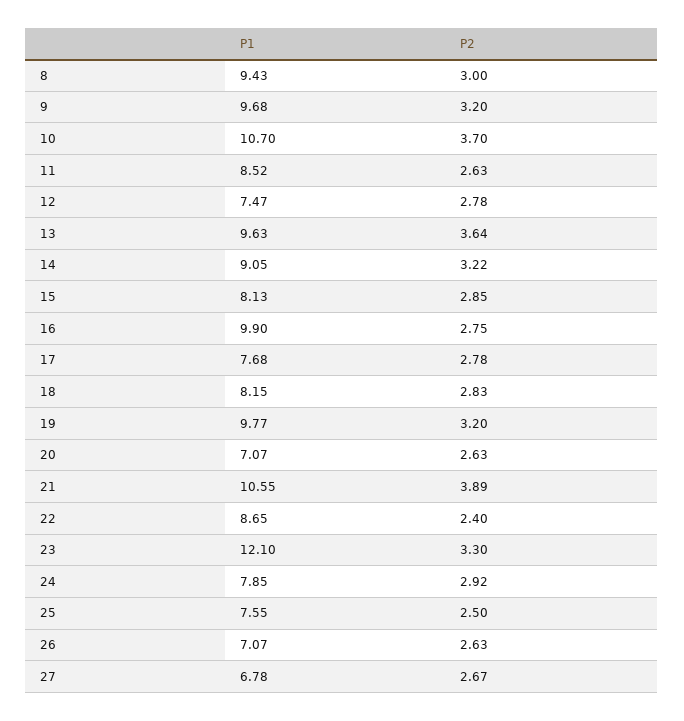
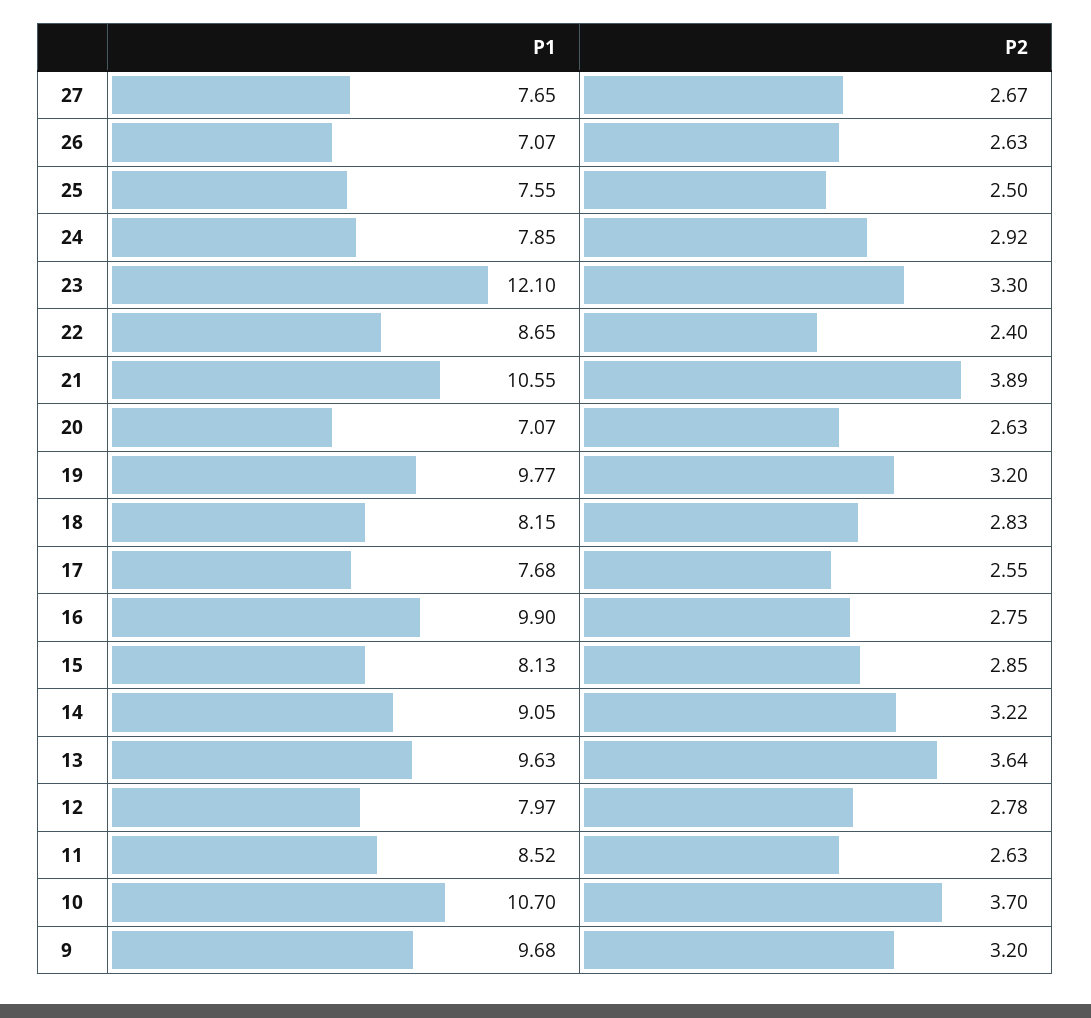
  {
    "P1": {
-     "8": 9.43,
      "9": 9.68,
      "10": 10.7,
      "11": 8.52,
-     "12": 7.47,
+     "12": 7.97,
      "13": 9.63,
      "14": 9.05,
      "15": 8.13,
      "16": 9.9,
      "17": 7.68,
      "18": 8.15,
      "19": 9.77,
      "20": 7.07,
      "21": 10.55,
      "22": 8.65,
      "23": 12.1,
      "24": 7.85,
      "25": 7.55,
      "26": 7.07,
-     "27": 6.78
+     "27": 7.65
    },
    "P2": {
-     "8": 3,
      "9": 3.2,
      "10": 3.7,
      "11": 2.63,
      "12": 2.78,
      "13": 3.64,
      "14": 3.22,
      "15": 2.85,
      "16": 2.75,
-     "17": 2.78,
+     "17": 2.55,
      "18": 2.83,
      "19": 3.2,
      "20": 2.63,
      "21": 3.89,
      "22": 2.4,
      "23": 3.3,
      "24": 2.92,
      "25": 2.5,
      "26": 2.63,
      "27": 2.67
    }
  }

